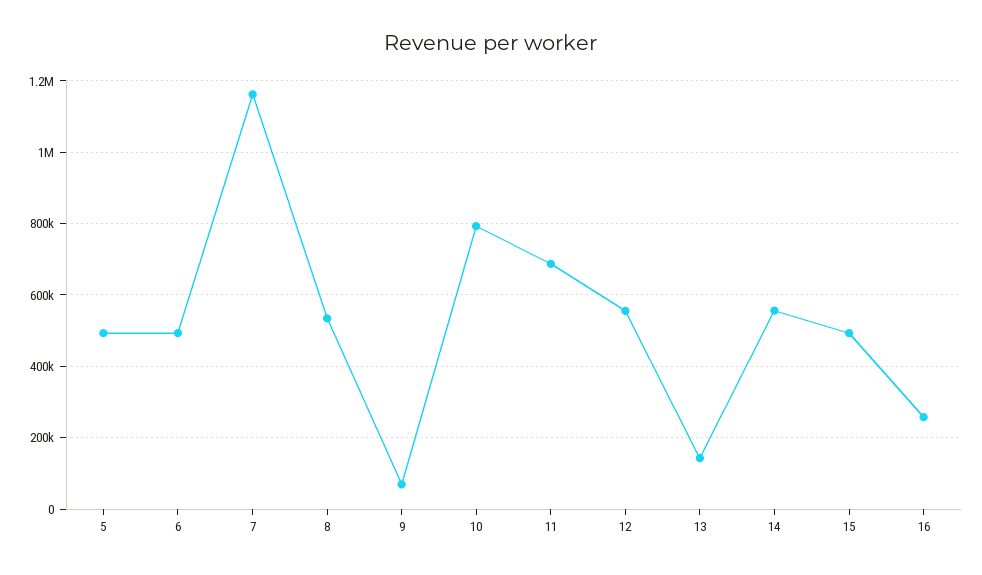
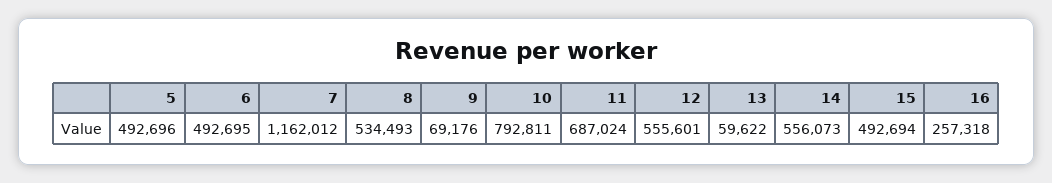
  {
    "5": 492696,
    "6": 492695,
    "7": 1162012,
    "8": 534493,
    "9": 69176,
    "10": 792811,
    "11": 687024,
    "12": 555601,
-   "13": 140000,
+   "13": 59622,
    "14": 556073,
    "15": 492694,
    "16": 257318
  }

